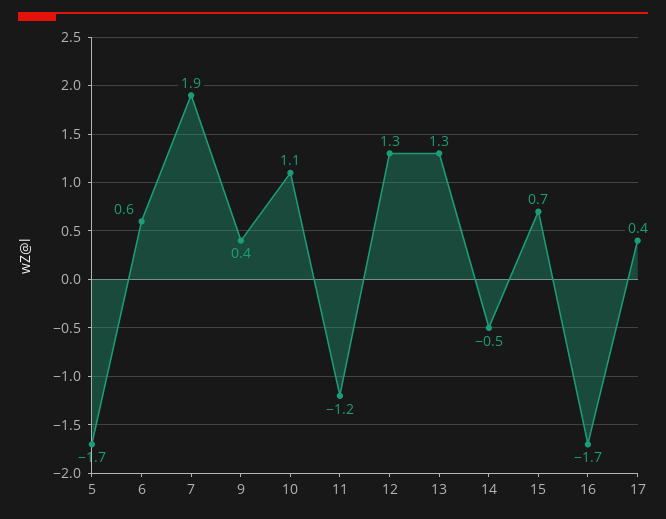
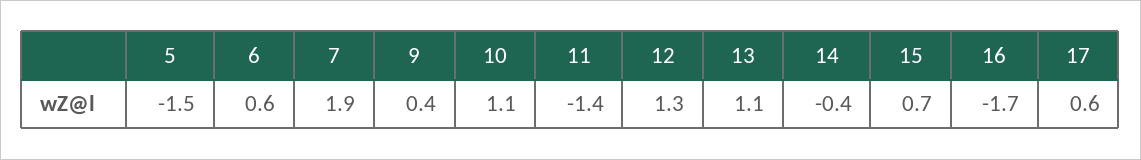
  {
-   "5": -1.7,
+   "5": -1.5,
    "6": 0.6,
    "7": 1.9,
    "9": 0.4,
    "10": 1.1,
-   "11": -1.2,
+   "11": -1.4,
    "12": 1.3,
-   "13": 1.3,
+   "13": 1.1,
-   "14": -0.5,
+   "14": -0.4,
    "15": 0.7,
    "16": -1.7,
-   "17": 0.4
+   "17": 0.6
  }

